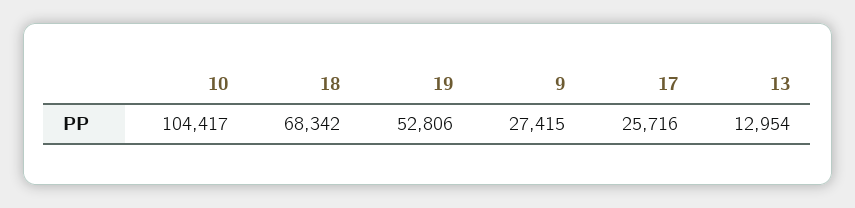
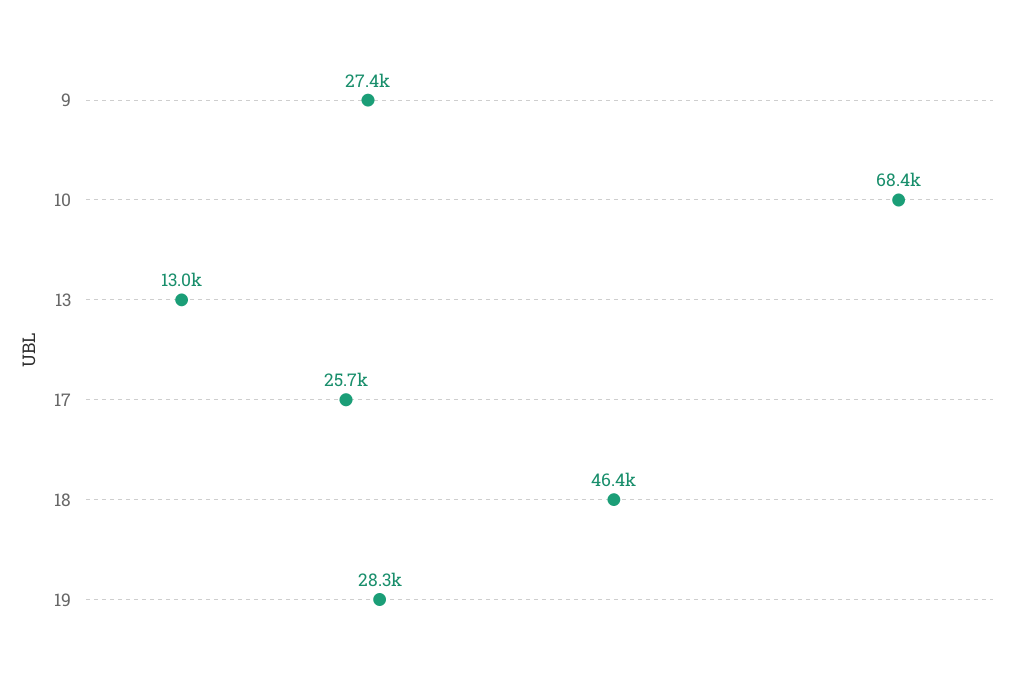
  {
-   "10": 104417,
+   "10": 68400,
-   "18": 68342,
+   "18": 46400,
-   "19": 52806,
+   "19": 28300,
    "9": 27415,
    "17": 25716,
    "13": 12954
  }

